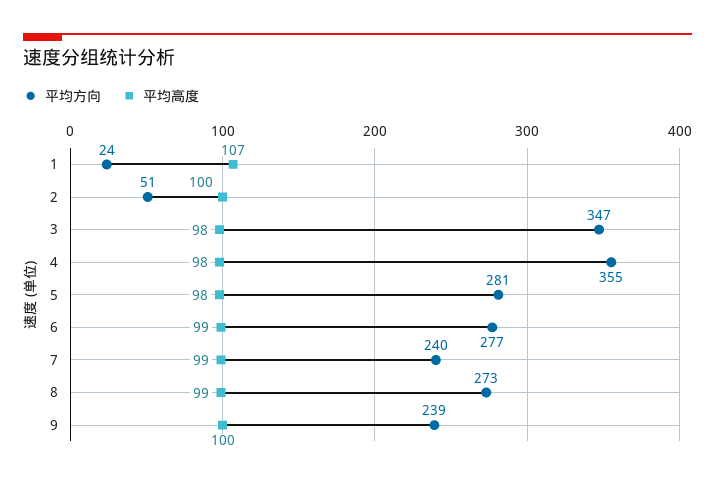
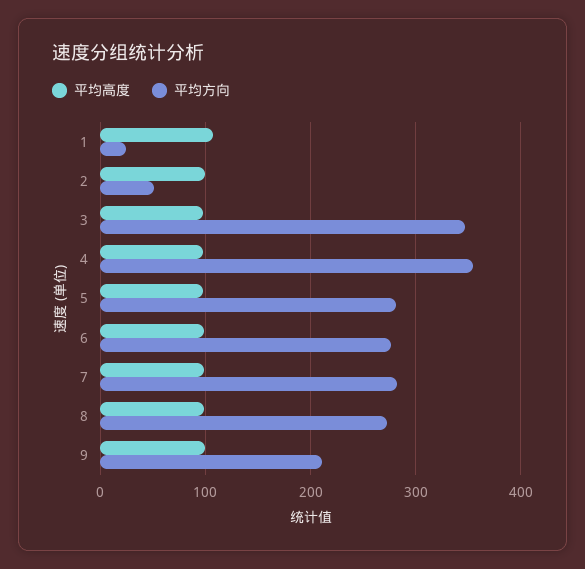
  {
    "平均方向": {
      "1": 24,
      "2": 51,
      "3": 347,
      "4": 355,
      "5": 281,
      "6": 277,
-     "7": 240,
+     "7": 280,
      "8": 273,
-     "9": 239
+     "9": 210
    },
    "平均高度": {
      "1": 107,
      "2": 100,
      "3": 98,
      "4": 98,
      "5": 98,
      "6": 99,
      "7": 99,
      "8": 99,
      "9": 100
    }
  }

